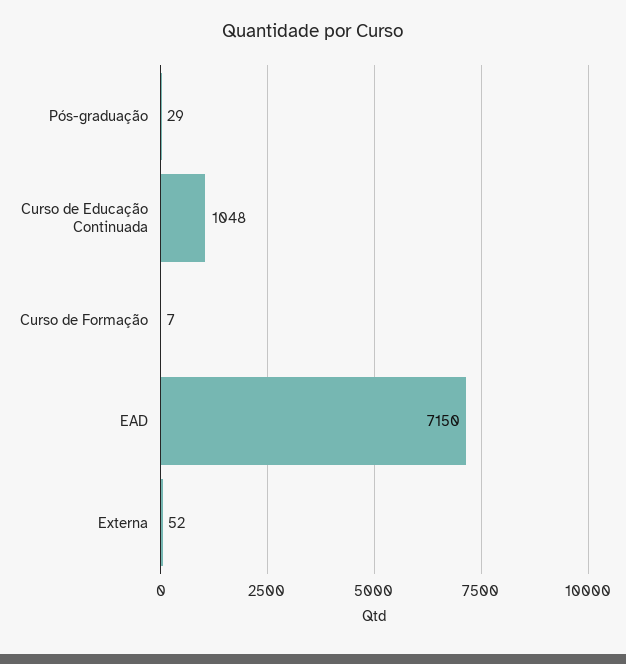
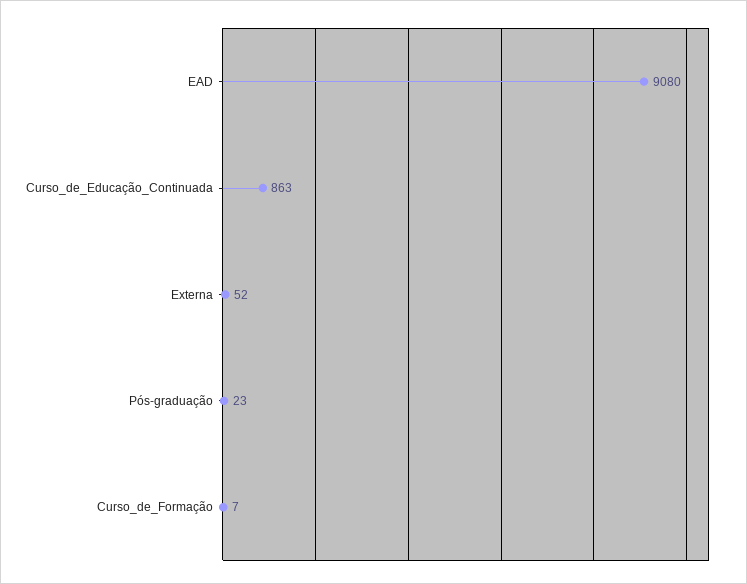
  {
-   "Pós-graduação": 29,
+   "Pós-graduação": 23,
-   "Curso de Educação Continuada": 1048,
+   "Curso de Educação Continuada": 863,
    "Curso de Formação": 7,
-   "EAD": 7150,
+   "EAD": 9080,
    "Externa": 52
  }

